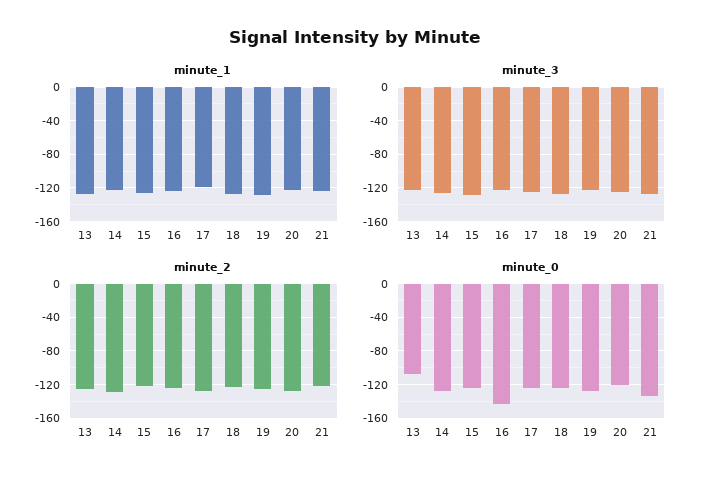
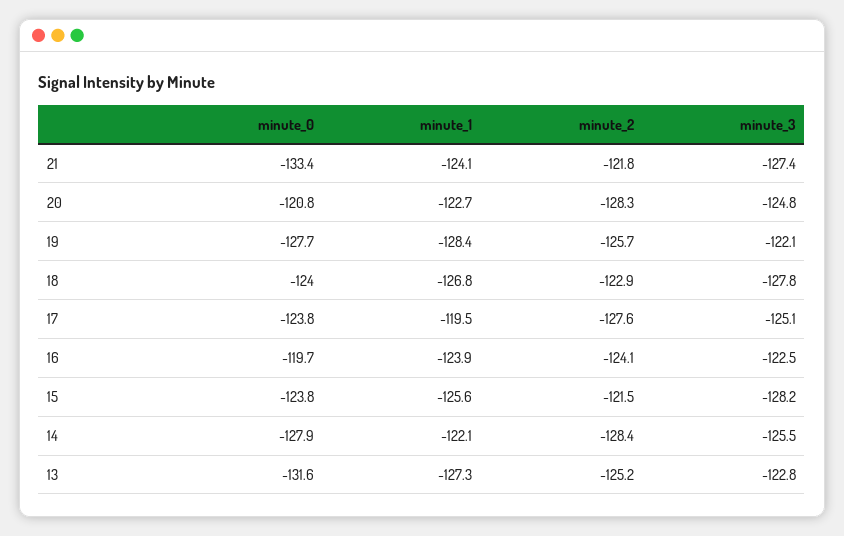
  {
    "minute_1": {
      "13": -127.3,
      "14": -122.1,
      "15": -125.6,
      "16": -123.9,
      "17": -119.5,
      "18": -126.8,
      "19": -128.4,
      "20": -122.7,
      "21": -124.1
    },
    "minute_3": {
      "13": -122.8,
      "14": -125.5,
      "15": -128.2,
      "16": -122.5,
      "17": -125.1,
      "18": -127.8,
      "19": -122.1,
      "20": -124.8,
      "21": -127.4
    },
    "minute_2": {
      "13": -125.2,
      "14": -128.4,
      "15": -121.5,
      "16": -124.1,
      "17": -127.6,
      "18": -122.9,
      "19": -125.7,
      "20": -128.3,
      "21": -121.8
    },
    "minute_0": {
-     "13": -110,
+     "13": -131.6,
      "14": -127.9,
      "15": -123.8,
-     "16": -140,
+     "16": -119.7,
      "17": -123.8,
      "18": -124,
      "19": -127.7,
      "20": -120.8,
      "21": -133.4
    }
  }

